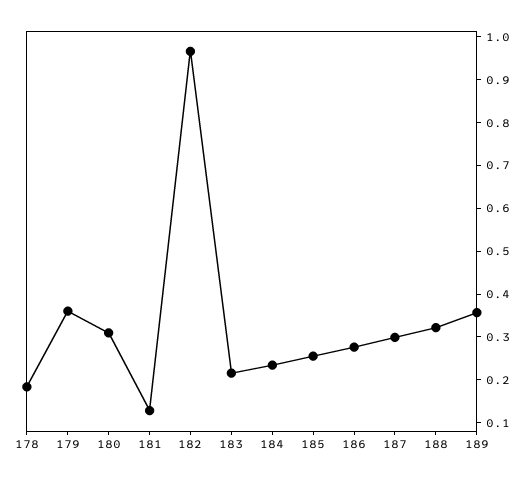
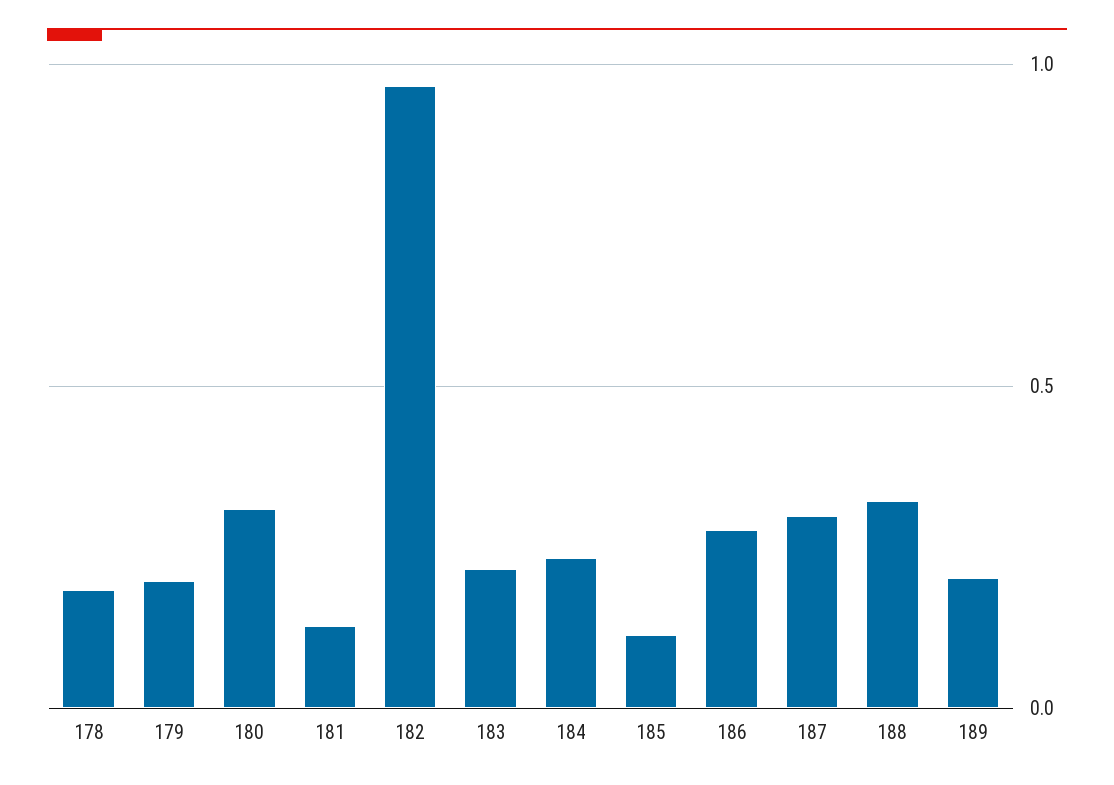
  {
    "178": 0.18,
-   "179": 0.36,
+   "179": 0.2,
    "180": 0.3,
    "181": 0.12,
    "182": 0.96,
    "183": 0.22,
    "184": 0.24,
-   "185": 0.26,
+   "185": 0.1,
    "186": 0.28,
    "187": 0.3,
    "188": 0.32,
-   "189": 0.36
+   "189": 0.2
  }

